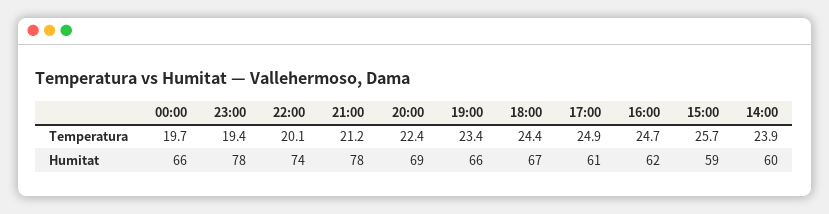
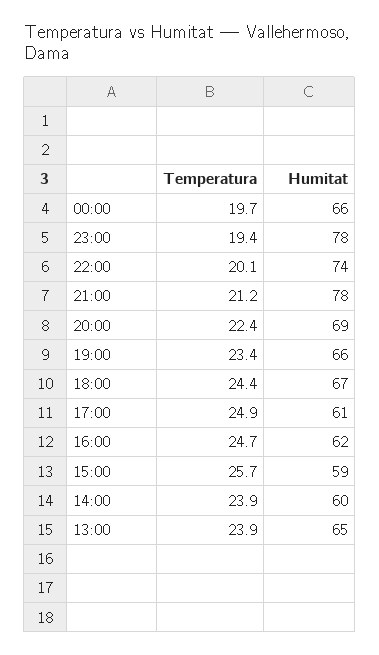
  {
    "00:00": {
      "Temperatura": 19.7,
      "Humitat": 66
    },
    "23:00": {
      "Temperatura": 19.4,
      "Humitat": 78
    },
    "22:00": {
      "Temperatura": 20.1,
      "Humitat": 74
    },
    "21:00": {
      "Temperatura": 21.2,
      "Humitat": 78
    },
    "20:00": {
      "Temperatura": 22.4,
      "Humitat": 69
    },
    "19:00": {
      "Temperatura": 23.4,
      "Humitat": 66
    },
    "18:00": {
      "Temperatura": 24.4,
      "Humitat": 67
    },
    "17:00": {
      "Temperatura": 24.9,
      "Humitat": 61
    },
    "16:00": {
      "Temperatura": 24.7,
      "Humitat": 62
    },
    "15:00": {
      "Temperatura": 25.7,
      "Humitat": 59
    },
    "14:00": {
      "Temperatura": 23.9,
      "Humitat": 60
-   }
+   },
+   "13:00": {
+     "Temperatura": 23.9,
+     "Humitat": 65
+   }
  }

